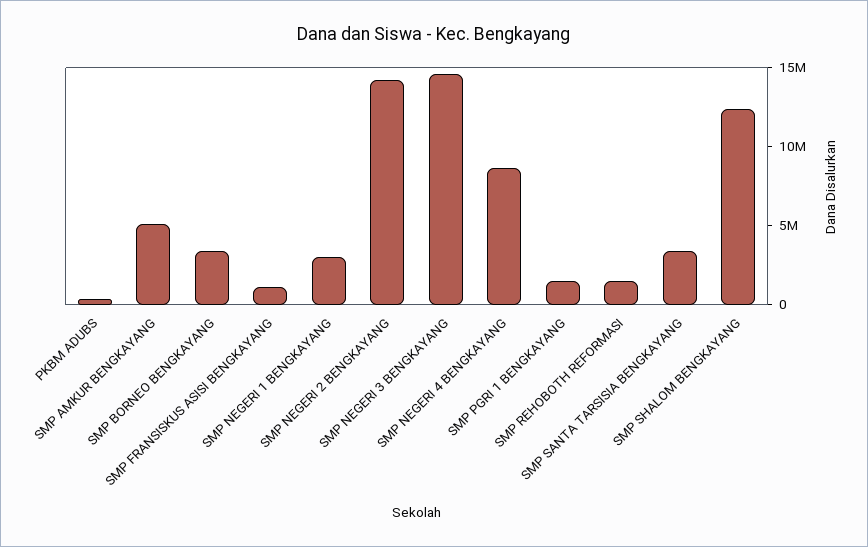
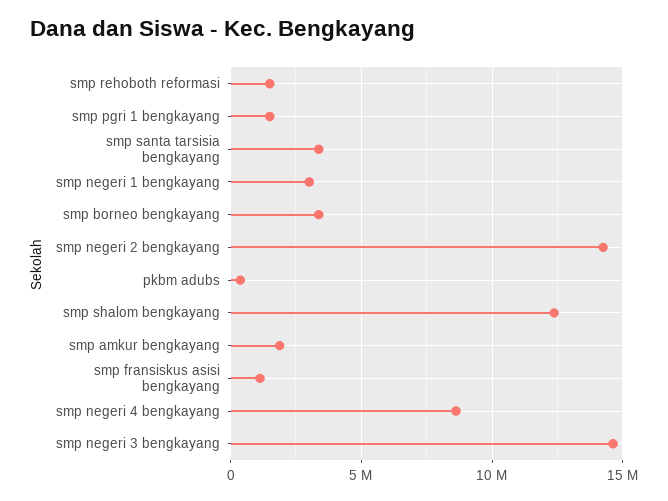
  {
    "PKBM ADUBS": 500000,
-   "SMP AMKUR BENGKAYANG": 5000000,
+   "SMP AMKUR BENGKAYANG": 2000000,
    "SMP BORNEO BENGKAYANG": 3500000,
    "SMP FRANSISKUS ASISI BENGKAYANG": 1000000,
    "SMP NEGERI 1 BENGKAYANG": 3000000,
    "SMP NEGERI 2 BENGKAYANG": 14500000,
    "SMP NEGERI 3 BENGKAYANG": 14500000,
    "SMP NEGERI 4 BENGKAYANG": 8500000,
    "SMP PGRI 1 BENGKAYANG": 1500000,
    "SMP REHOBOTH REFORMASI": 1500000,
    "SMP SANTA TARSISIA BENGKAYANG": 3500000,
    "SMP SHALOM BENGKAYANG": 12500000
  }

